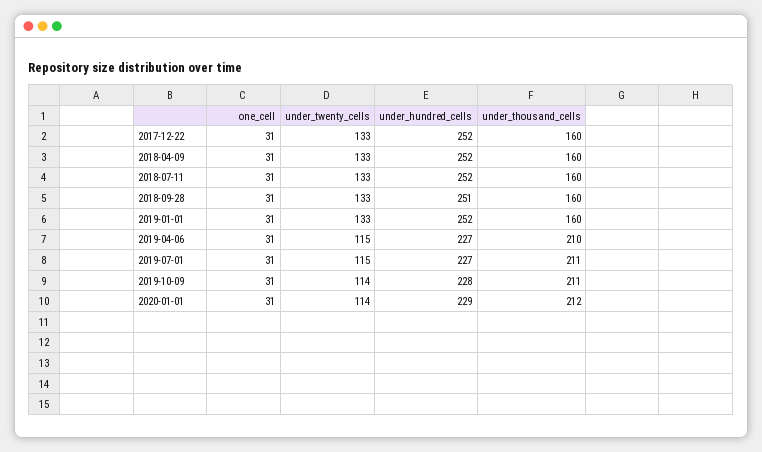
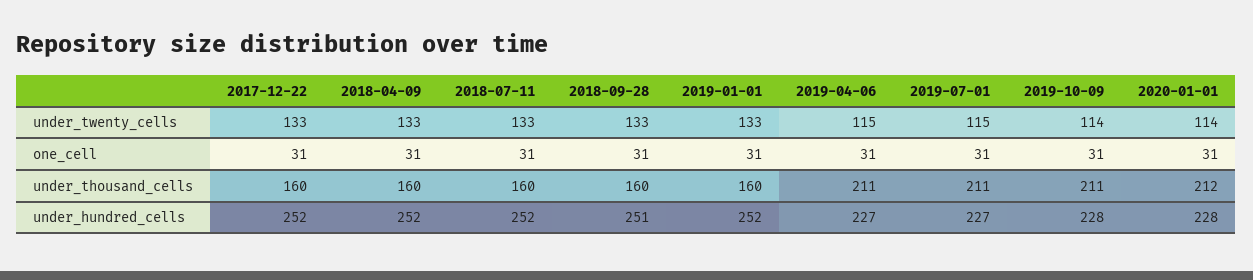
  {
    "one_cell": {
      "2017-12-22": 31,
      "2018-04-09": 31,
      "2018-07-11": 31,
      "2018-09-28": 31,
      "2019-01-01": 31,
      "2019-04-06": 31,
      "2019-07-01": 31,
      "2019-10-09": 31,
      "2020-01-01": 31
    },
    "under_twenty_cells": {
      "2017-12-22": 133,
      "2018-04-09": 133,
      "2018-07-11": 133,
      "2018-09-28": 133,
      "2019-01-01": 133,
      "2019-04-06": 115,
      "2019-07-01": 115,
      "2019-10-09": 114,
      "2020-01-01": 114
    },
    "under_hundred_cells": {
      "2017-12-22": 252,
      "2018-04-09": 252,
      "2018-07-11": 252,
      "2018-09-28": 251,
      "2019-01-01": 252,
      "2019-04-06": 227,
      "2019-07-01": 227,
      "2019-10-09": 228,
-     "2020-01-01": 229
+     "2020-01-01": 228
    },
    "under_thousand_cells": {
      "2017-12-22": 160,
      "2018-04-09": 160,
      "2018-07-11": 160,
      "2018-09-28": 160,
      "2019-01-01": 160,
-     "2019-04-06": 210,
+     "2019-04-06": 211,
      "2019-07-01": 211,
      "2019-10-09": 211,
      "2020-01-01": 212
    }
  }

